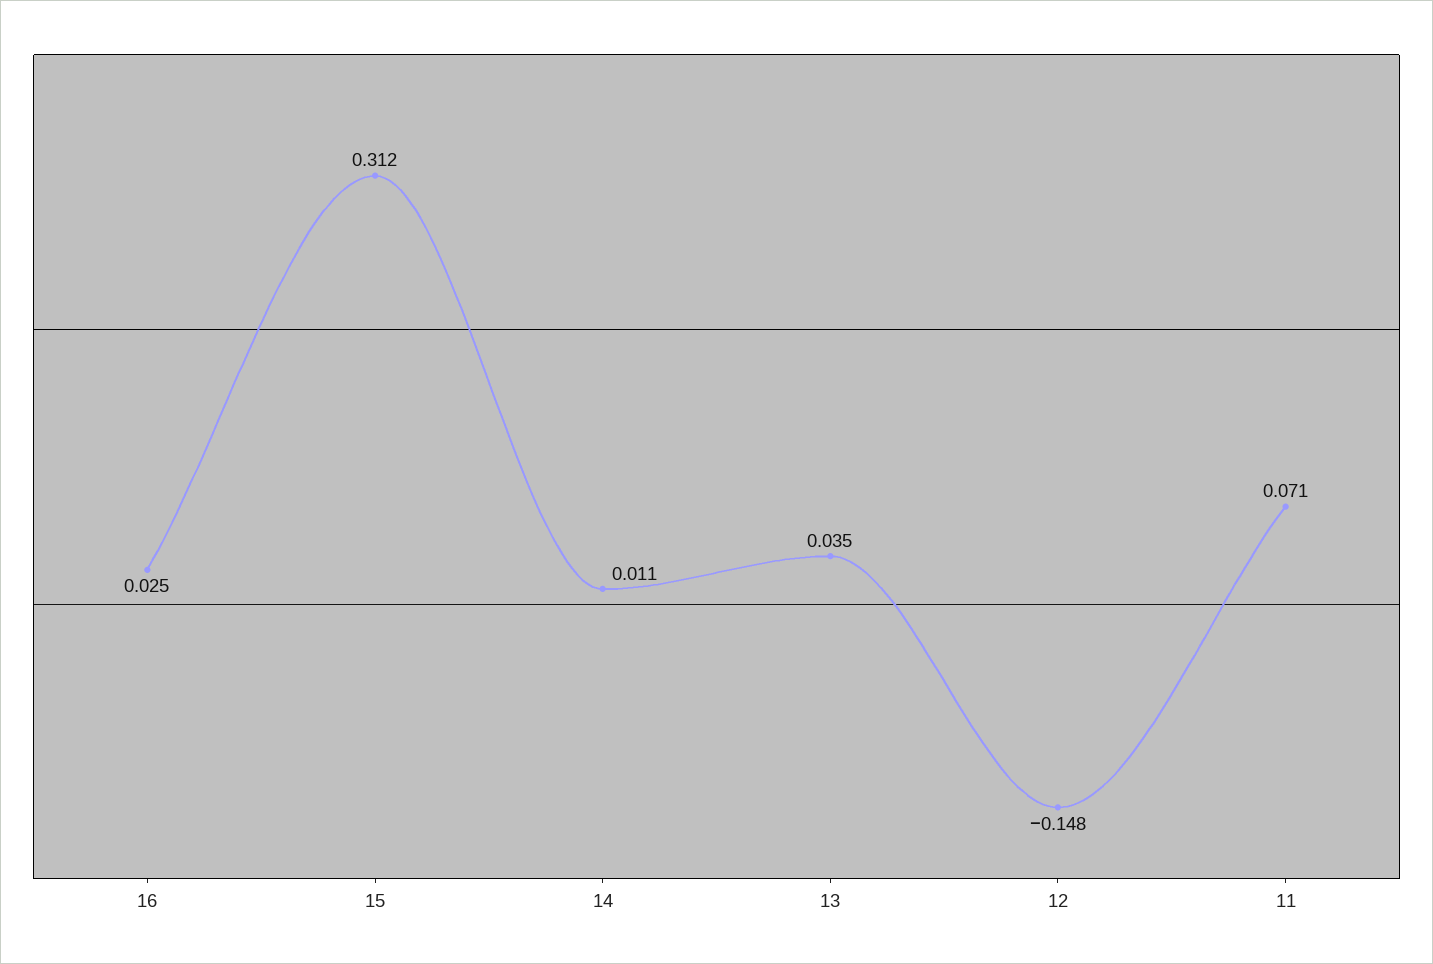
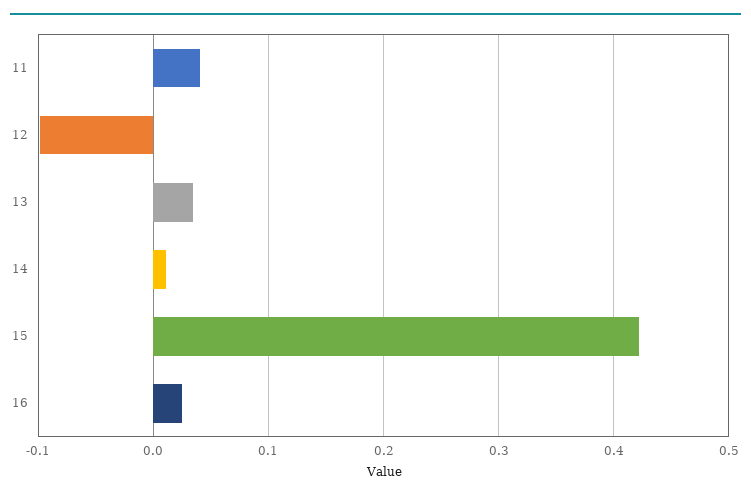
  {
    "16": 0.025,
-   "15": 0.312,
+   "15": 0.42,
    "14": 0.011,
    "13": 0.035,
-   "12": -0.148,
+   "12": -0.1,
-   "11": 0.071
+   "11": 0.04
  }

